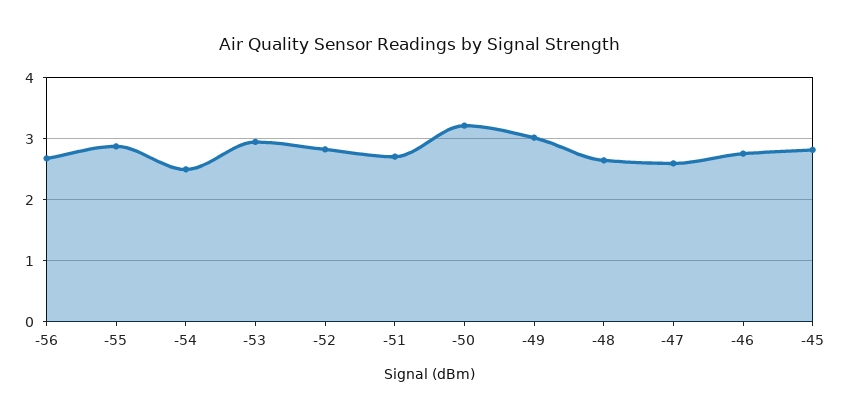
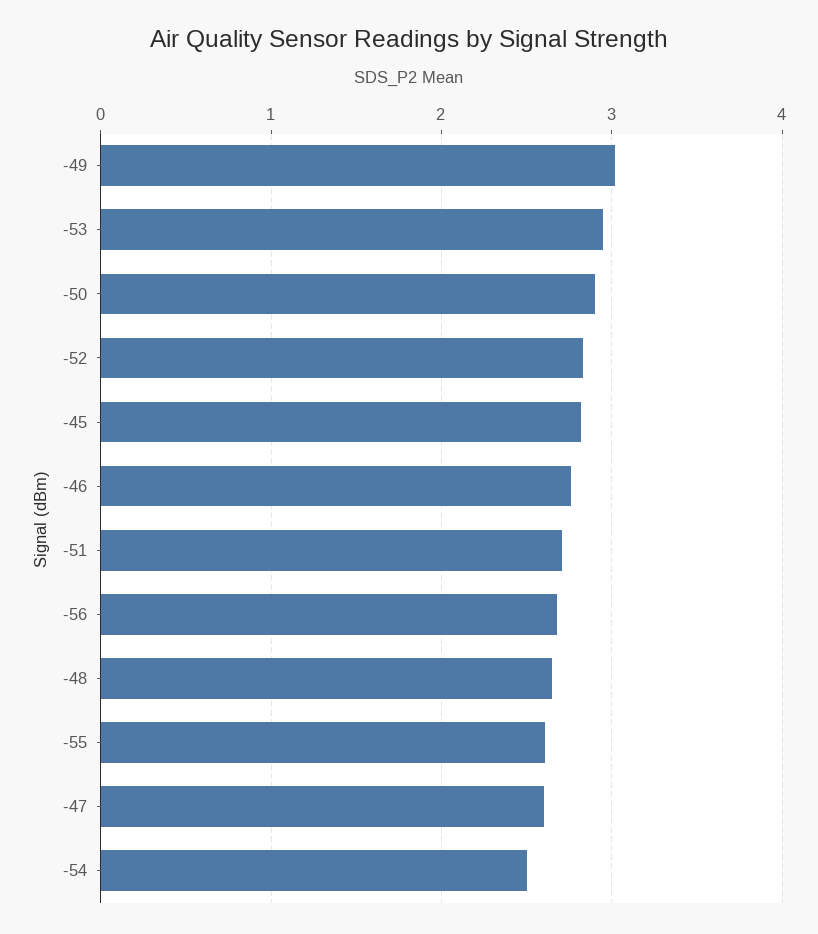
  {
    "-56": 2.7,
-   "-55": 2.9,
+   "-55": 2.6,
    "-54": 2.5,
    "-53": 3,
    "-52": 2.8,
    "-51": 2.7,
-   "-50": 3.2,
+   "-50": 2.9,
    "-49": 3,
    "-48": 2.7,
    "-47": 2.6,
    "-46": 2.8,
    "-45": 2.8
  }

